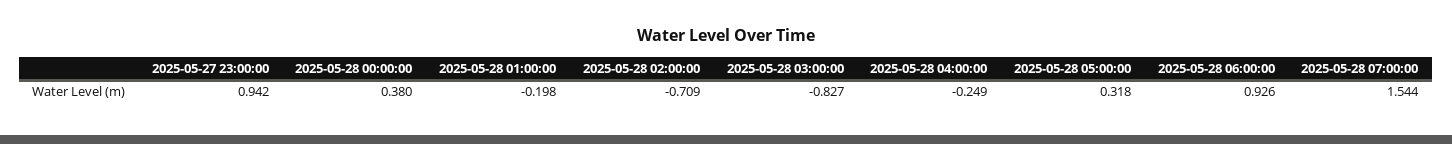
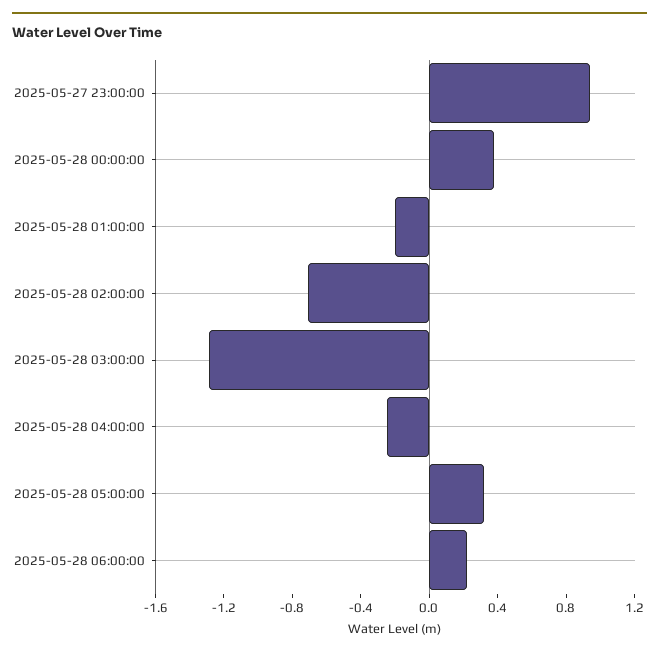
  {
    "2025-05-27 23:00:00": 0.942,
    "2025-05-28 00:00:00": 0.38,
    "2025-05-28 01:00:00": -0.198,
    "2025-05-28 02:00:00": -0.709,
-   "2025-05-28 03:00:00": -0.827,
+   "2025-05-28 03:00:00": -1.3,
    "2025-05-28 04:00:00": -0.249,
    "2025-05-28 05:00:00": 0.318,
-   "2025-05-28 06:00:00": 0.926,
+   "2025-05-28 06:00:00": 0.2
-   "2025-05-28 07:00:00": 1.544
  }

